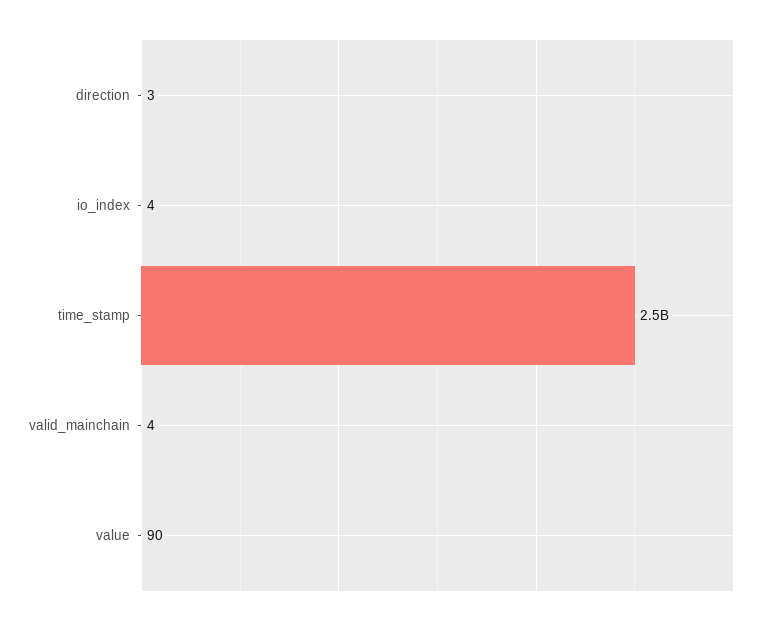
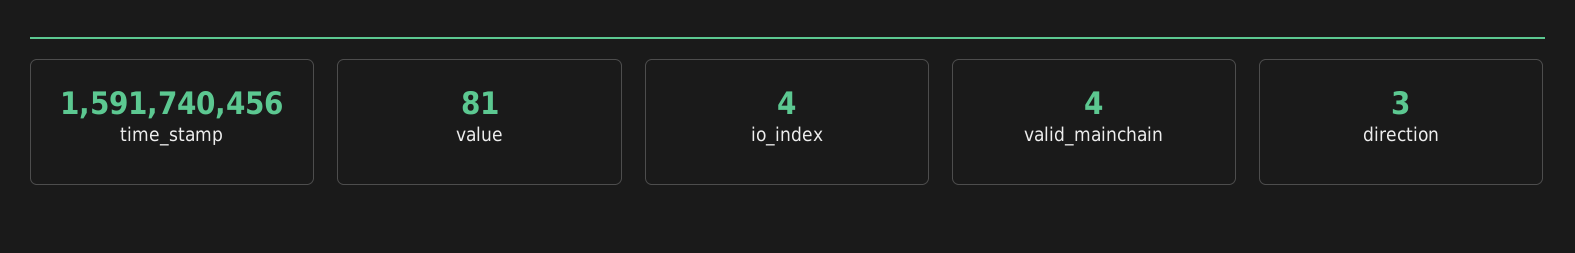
  {
    "direction": 3,
    "io_index": 4,
-   "time_stamp": 2500000000,
+   "time_stamp": 1591740456,
    "valid_mainchain": 4,
-   "value": 90
+   "value": 81
  }

